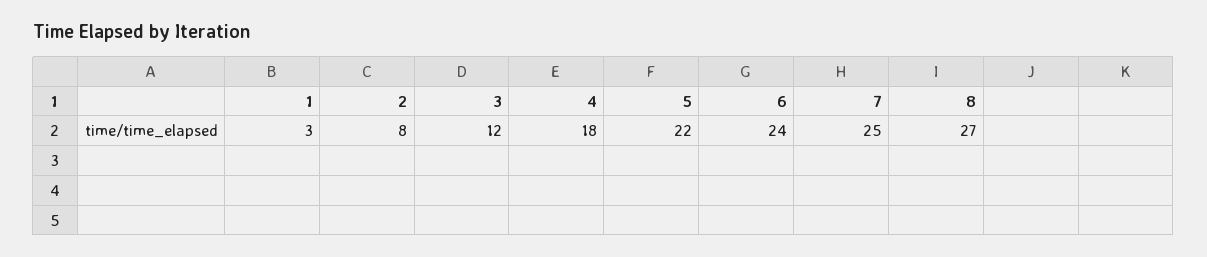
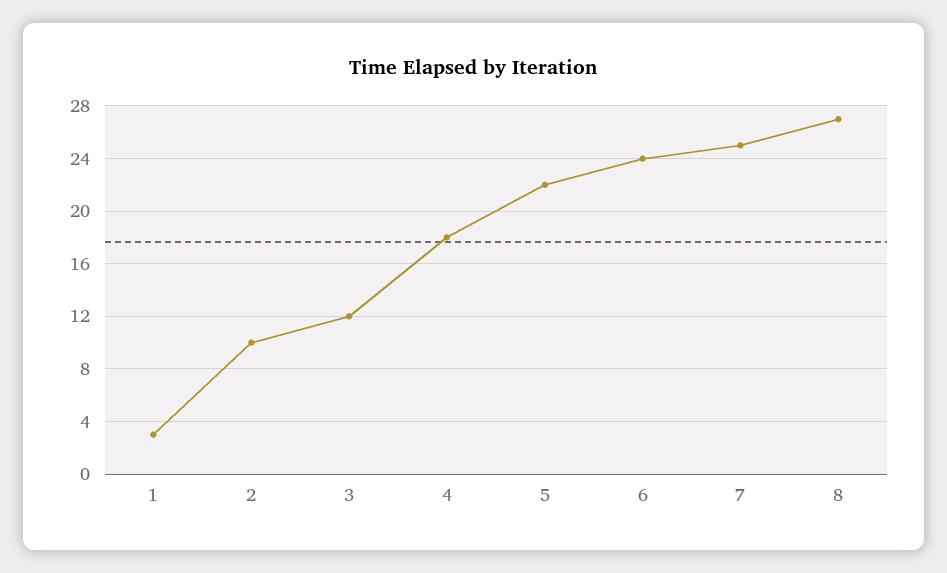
  {
    "1": 3,
-   "2": 8,
+   "2": 10,
    "3": 12,
    "4": 18,
    "5": 22,
    "6": 24,
    "7": 25,
    "8": 27
  }

